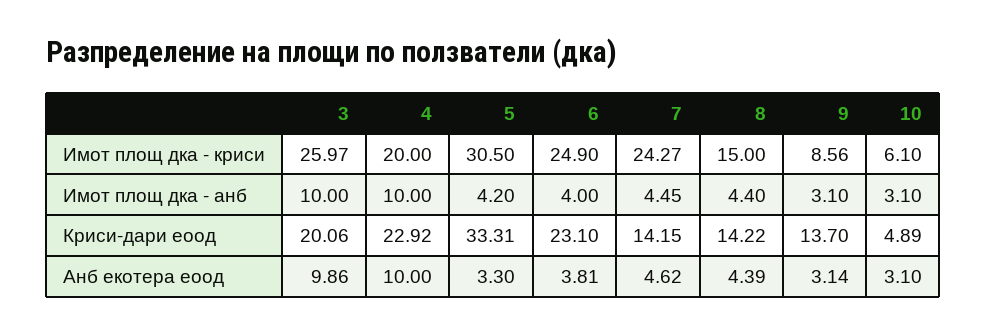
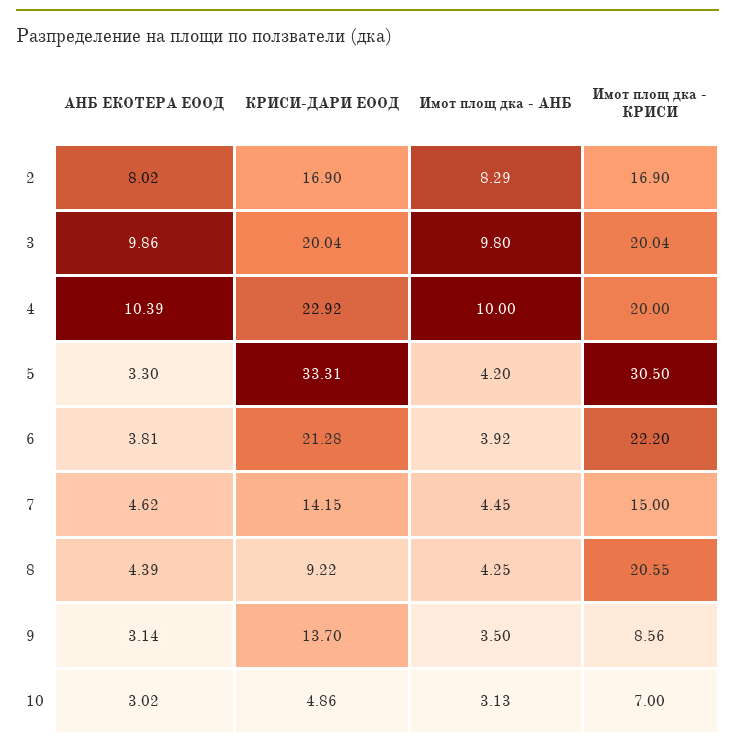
  {
    "3": {
-     "Имот площ дка - криси": 25.97,
+     "Имот площ дка - криси": 20.04,
-     "Имот площ дка - анб": 10,
+     "Имот площ дка - анб": 9.8,
-     "Криси-дари еоод": 20.06,
+     "Криси-дари еоод": 20.04,
      "Анб екотера еоод": 9.86
    },
    "4": {
      "Имот площ дка - криси": 20,
      "Имот площ дка - анб": 10,
      "Криси-дари еоод": 22.92,
-     "Анб екотера еоод": 10
+     "Анб екотера еоод": 10.39
    },
    "5": {
      "Имот площ дка - криси": 30.5,
      "Имот площ дка - анб": 4.2,
      "Криси-дари еоод": 33.31,
      "Анб екотера еоод": 3.3
    },
    "6": {
-     "Имот площ дка - криси": 24.9,
+     "Имот площ дка - криси": 22.2,
-     "Имот площ дка - анб": 4,
+     "Имот площ дка - анб": 3.92,
-     "Криси-дари еоод": 23.1,
+     "Криси-дари еоод": 21.28,
      "Анб екотера еоод": 3.81
    },
    "7": {
-     "Имот площ дка - криси": 24.27,
+     "Имот площ дка - криси": 15,
      "Имот площ дка - анб": 4.45,
      "Криси-дари еоод": 14.15,
      "Анб екотера еоод": 4.62
    },
    "8": {
-     "Имот площ дка - криси": 15,
+     "Имот площ дка - криси": 20.55,
-     "Имот площ дка - анб": 4.4,
+     "Имот площ дка - анб": 4.25,
-     "Криси-дари еоод": 14.22,
+     "Криси-дари еоод": 9.22,
      "Анб екотера еоод": 4.39
    },
    "9": {
      "Имот площ дка - криси": 8.56,
-     "Имот площ дка - анб": 3.1,
+     "Имот площ дка - анб": 3.5,
      "Криси-дари еоод": 13.7,
      "Анб екотера еоод": 3.14
    },
    "10": {
-     "Имот площ дка - криси": 6.1,
+     "Имот площ дка - криси": 7,
-     "Имот площ дка - анб": 3.1,
+     "Имот площ дка - анб": 3.13,
-     "Криси-дари еоод": 4.89,
+     "Криси-дари еоод": 4.86,
-     "Анб екотера еоод": 3.1
+     "Анб екотера еоод": 3.02
-   }
+   },
+   "2": {
+     "Анб екотера еоод": 8.02,
+     "Криси-дари еоод": 16.9,
+     "Имот площ дка - анб": 8.29,
+     "Имот площ дка - криси": 16.9
+   }
  }

